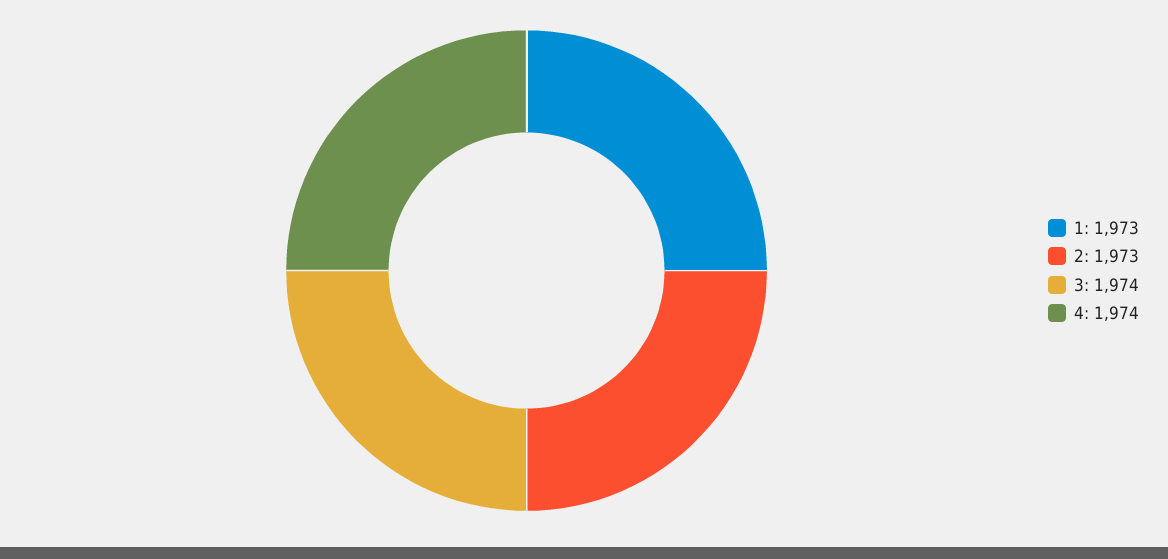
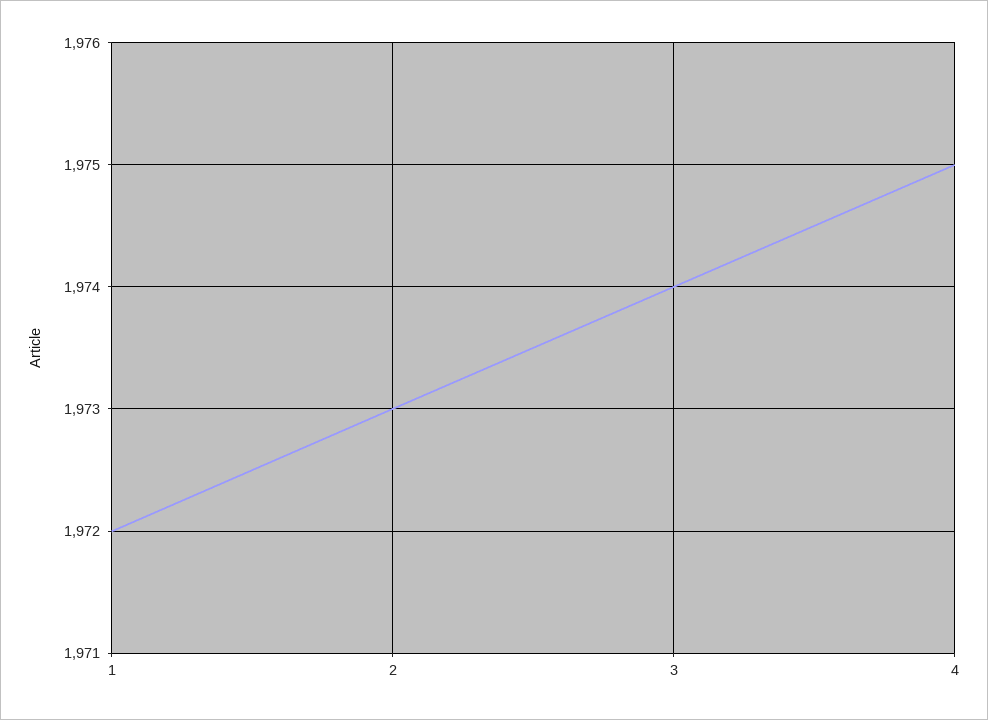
  {
-   "1": 1973,
+   "1": 1972,
    "2": 1973,
    "3": 1974,
-   "4": 1974
+   "4": 1975
  }

